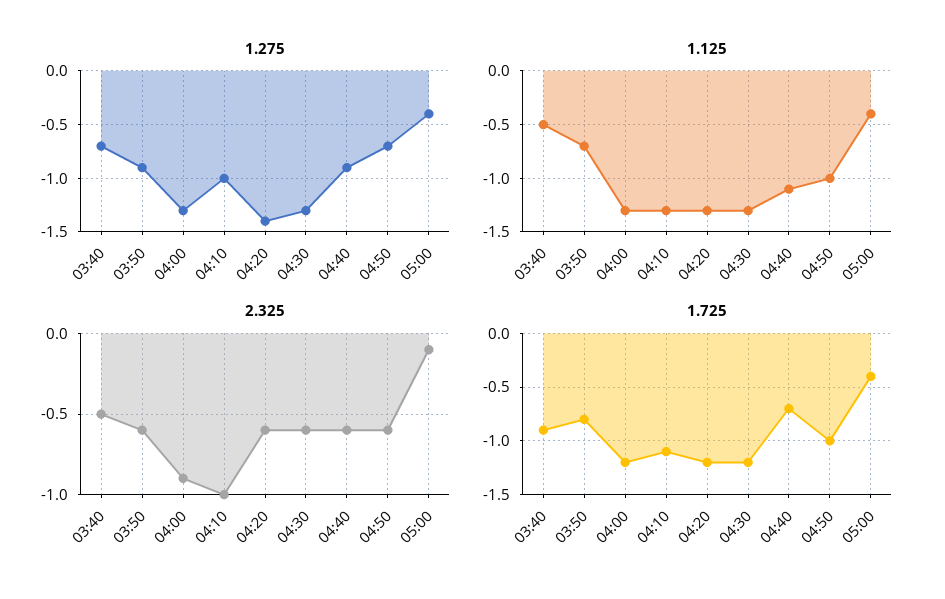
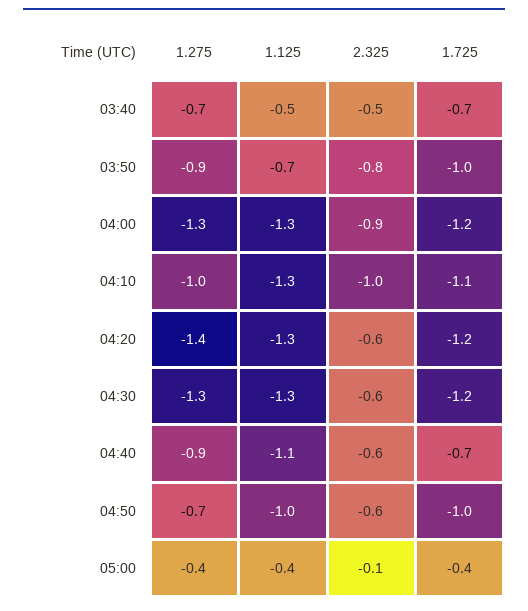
  {
    "1.275": {
      "03:40": -0.7,
      "03:50": -0.9,
      "04:00": -1.3,
      "04:10": -1,
      "04:20": -1.4,
      "04:30": -1.3,
      "04:40": -0.9,
      "04:50": -0.7,
      "05:00": -0.4
    },
    "1.125": {
      "03:40": -0.5,
      "03:50": -0.7,
      "04:00": -1.3,
      "04:10": -1.3,
      "04:20": -1.3,
      "04:30": -1.3,
      "04:40": -1.1,
      "04:50": -1,
      "05:00": -0.4
    },
    "2.325": {
      "03:40": -0.5,
-     "03:50": -0.6,
+     "03:50": -0.8,
      "04:00": -0.9,
      "04:10": -1,
      "04:20": -0.6,
      "04:30": -0.6,
      "04:40": -0.6,
      "04:50": -0.6,
      "05:00": -0.1
    },
    "1.725": {
-     "03:40": -0.9,
+     "03:40": -0.7,
-     "03:50": -0.8,
+     "03:50": -1,
      "04:00": -1.2,
      "04:10": -1.1,
      "04:20": -1.2,
      "04:30": -1.2,
      "04:40": -0.7,
      "04:50": -1,
      "05:00": -0.4
    }
  }

